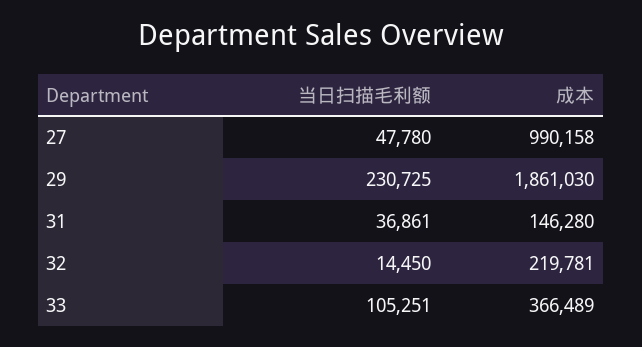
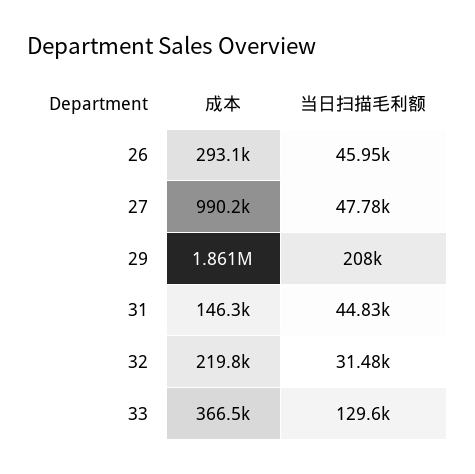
  {
    "当日扫描毛利额": {
      "27": 47780,
-     "29": 230725,
+     "29": 208000,
-     "31": 36861,
+     "31": 44830,
-     "32": 14450,
+     "32": 31480,
-     "33": 105251
+     "33": 129600,
+     "26": 45950
    },
    "成本": {
      "27": 990158,
      "29": 1861030,
      "31": 146280,
      "32": 219781,
-     "33": 366489
+     "33": 366489,
+     "26": 293100
    }
  }

